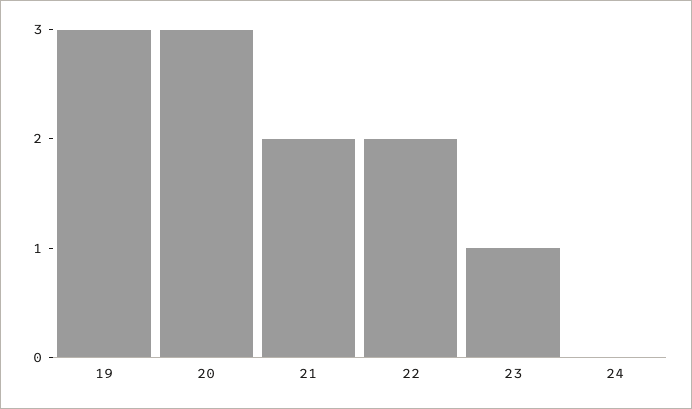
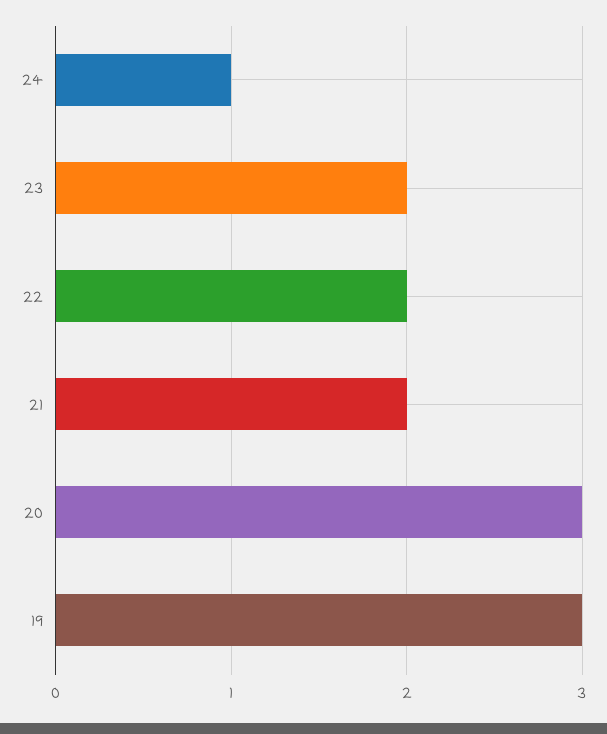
  {
    "19": 3,
    "20": 3,
    "21": 2,
    "22": 2,
-   "23": 1,
+   "23": 2,
-   "24": 0
+   "24": 1
  }

